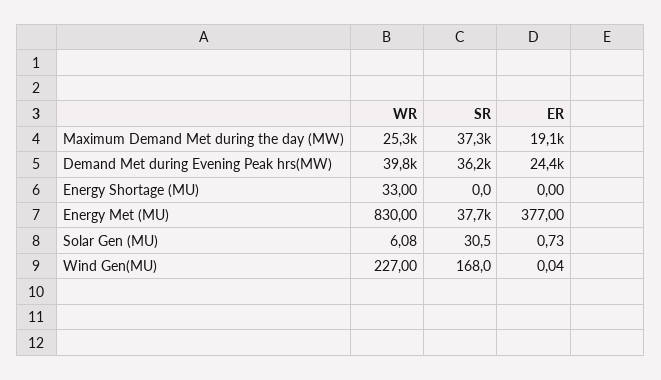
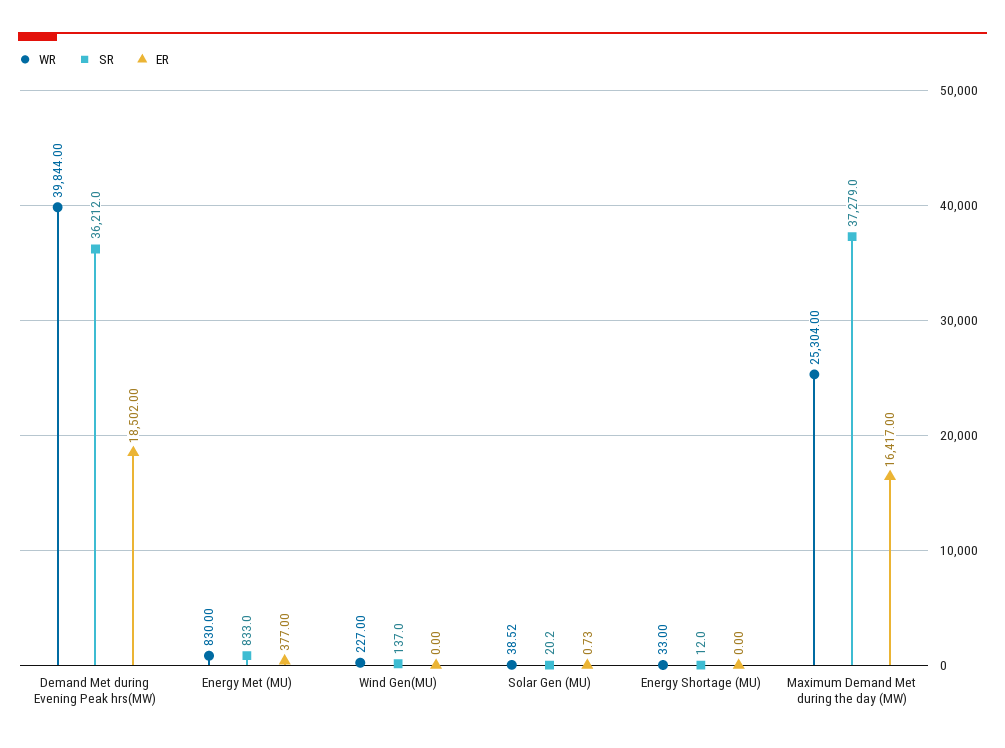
  {
    "WR": {
      "Maximum Demand Met during the day (MW)": 25304,
      "Demand Met during Evening Peak hrs(MW)": 39844,
      "Energy Shortage (MU)": 33,
      "Energy Met (MU)": 830,
-     "Solar Gen (MU)": 6.08,
+     "Solar Gen (MU)": 38.52,
      "Wind Gen(MU)": 227
    },
    "SR": {
      "Maximum Demand Met during the day (MW)": 37279,
      "Demand Met during Evening Peak hrs(MW)": 36212,
-     "Energy Shortage (MU)": 0,
+     "Energy Shortage (MU)": 12,
-     "Energy Met (MU)": 37700,
+     "Energy Met (MU)": 833,
-     "Solar Gen (MU)": 30.5,
+     "Solar Gen (MU)": 20.2,
-     "Wind Gen(MU)": 168
+     "Wind Gen(MU)": 137
    },
    "ER": {
-     "Maximum Demand Met during the day (MW)": 19100,
+     "Maximum Demand Met during the day (MW)": 16417,
-     "Demand Met during Evening Peak hrs(MW)": 24400,
+     "Demand Met during Evening Peak hrs(MW)": 18502,
      "Energy Shortage (MU)": 0,
      "Energy Met (MU)": 377,
      "Solar Gen (MU)": 0.73,
-     "Wind Gen(MU)": 0.04
+     "Wind Gen(MU)": 0
    }
  }

